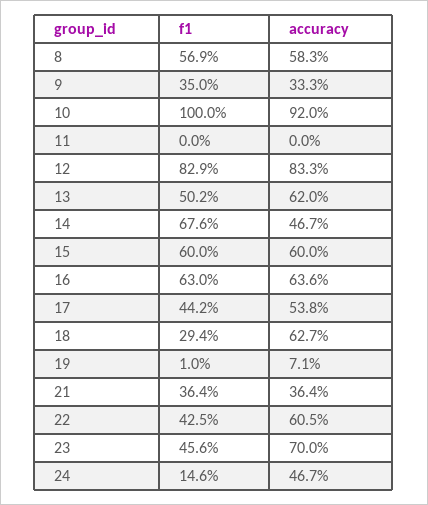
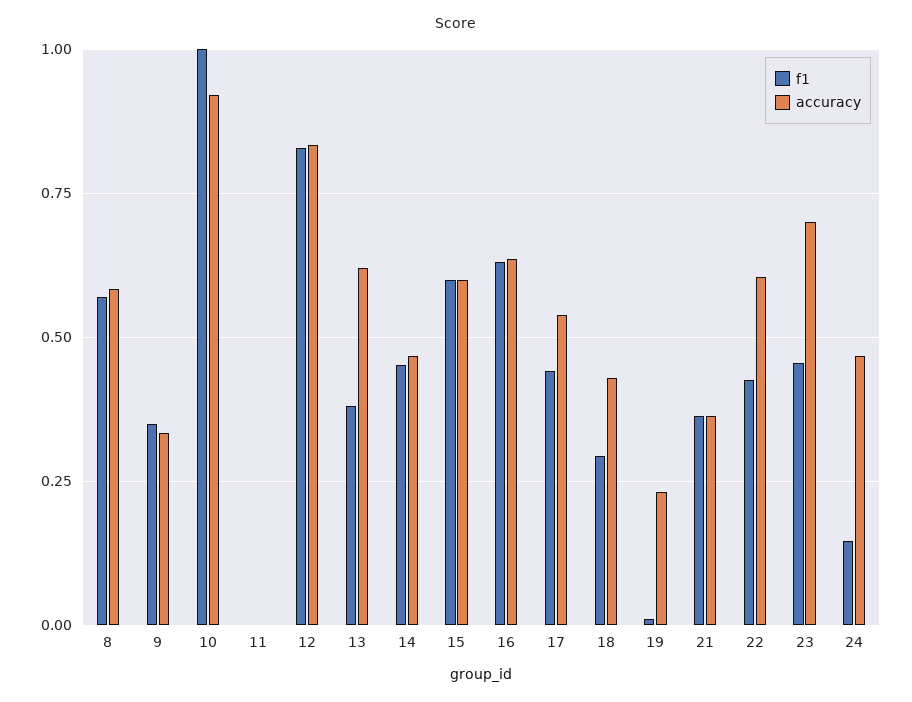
  {
    "f1": {
      "8": 0.569,
      "9": 0.35,
      "10": 1,
      "11": 0,
      "12": 0.829,
-     "13": 0.502,
+     "13": 0.375,
-     "14": 0.676,
+     "14": 0.45,
      "15": 0.6,
      "16": 0.63,
      "17": 0.442,
      "18": 0.294,
      "19": 0.01,
      "21": 0.364,
      "22": 0.425,
      "23": 0.456,
      "24": 0.146
    },
    "accuracy": {
      "8": 0.583,
      "9": 0.333,
      "10": 0.92,
      "11": 0,
      "12": 0.833,
      "13": 0.62,
      "14": 0.467,
      "15": 0.6,
      "16": 0.636,
      "17": 0.538,
-     "18": 0.627,
+     "18": 0.425,
-     "19": 0.071,
+     "19": 0.225,
      "21": 0.364,
      "22": 0.605,
      "23": 0.7,
      "24": 0.467
    }
  }

